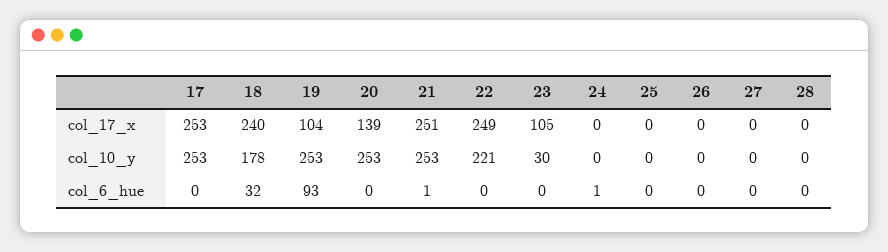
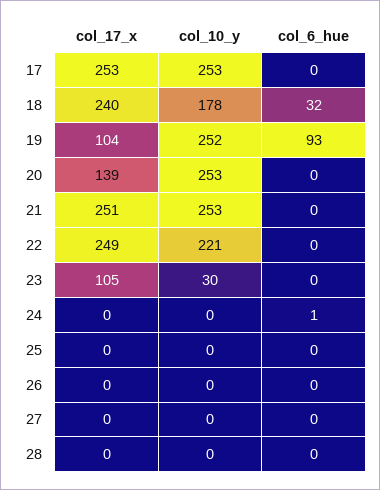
  {
    "17": {
      "col_17_x": 253,
      "col_10_y": 253,
      "col_6_hue": 0
    },
    "18": {
      "col_17_x": 240,
      "col_10_y": 178,
      "col_6_hue": 32
    },
    "19": {
      "col_17_x": 104,
-     "col_10_y": 253,
+     "col_10_y": 252,
      "col_6_hue": 93
    },
    "20": {
      "col_17_x": 139,
      "col_10_y": 253,
      "col_6_hue": 0
    },
    "21": {
      "col_17_x": 251,
      "col_10_y": 253,
-     "col_6_hue": 1
+     "col_6_hue": 0
    },
    "22": {
      "col_17_x": 249,
      "col_10_y": 221,
      "col_6_hue": 0
    },
    "23": {
      "col_17_x": 105,
      "col_10_y": 30,
      "col_6_hue": 0
    },
    "24": {
      "col_17_x": 0,
      "col_10_y": 0,
      "col_6_hue": 1
    },
    "25": {
      "col_17_x": 0,
      "col_10_y": 0,
      "col_6_hue": 0
    },
    "26": {
      "col_17_x": 0,
      "col_10_y": 0,
      "col_6_hue": 0
    },
    "27": {
      "col_17_x": 0,
      "col_10_y": 0,
      "col_6_hue": 0
    },
    "28": {
      "col_17_x": 0,
      "col_10_y": 0,
      "col_6_hue": 0
    }
  }

